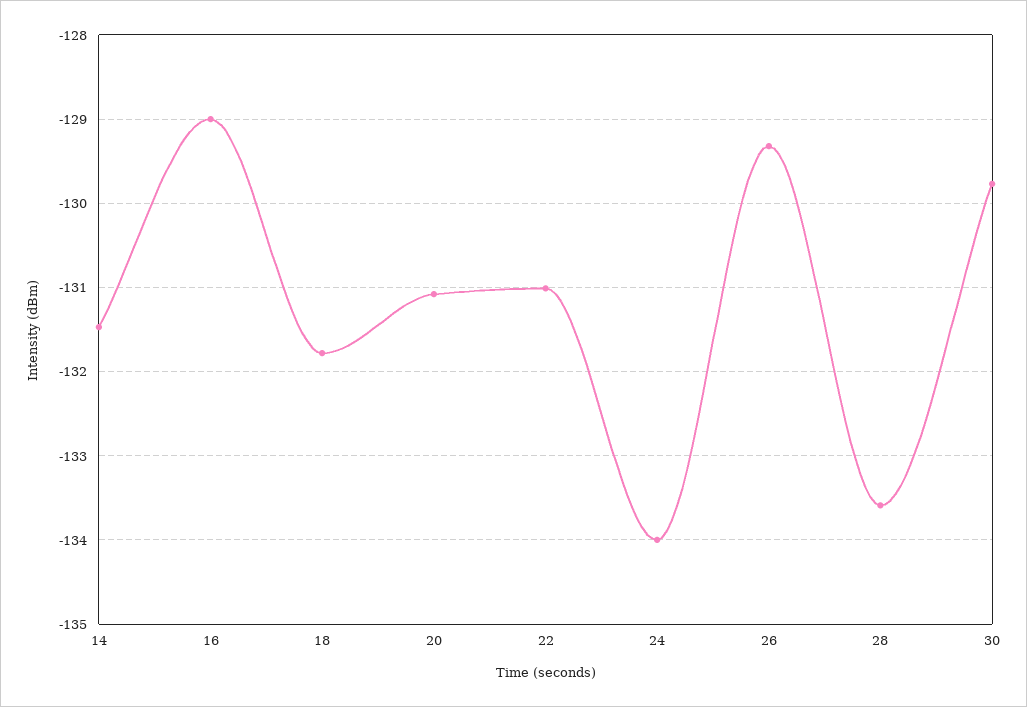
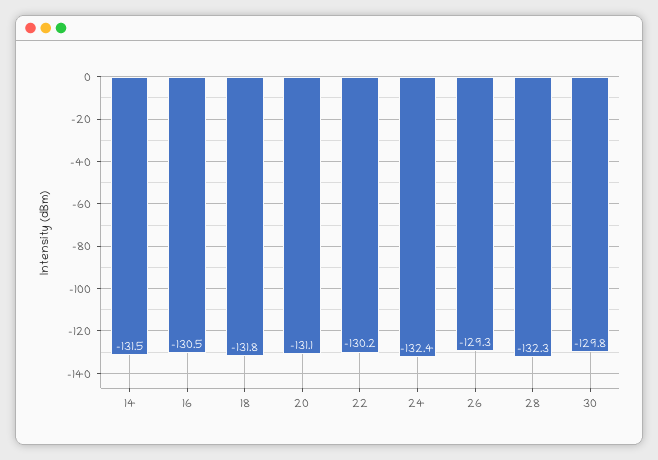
  {
    "14": -131.5,
-   "16": -129,
+   "16": -130.5,
    "18": -131.8,
    "20": -131.1,
-   "22": -131,
+   "22": -130.2,
-   "24": -134,
+   "24": -132.4,
    "26": -129.3,
-   "28": -133.6,
+   "28": -132.3,
    "30": -129.8
  }

